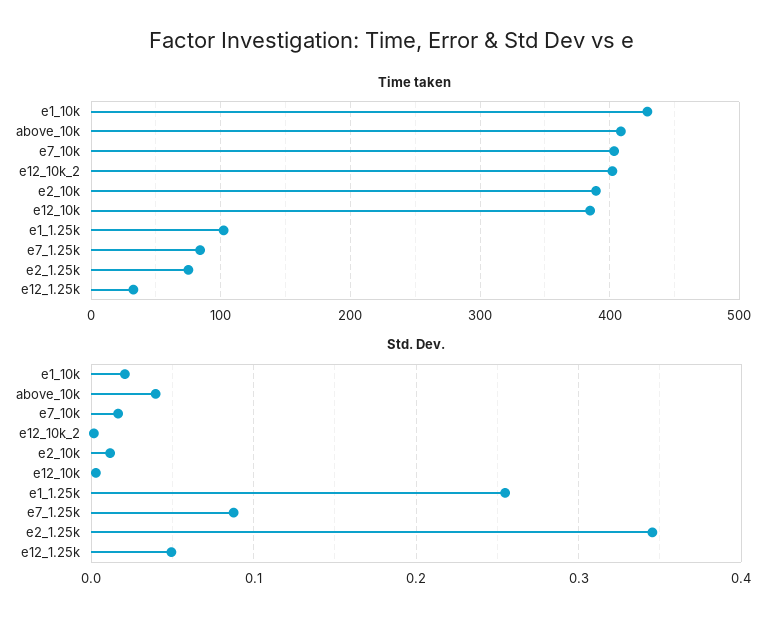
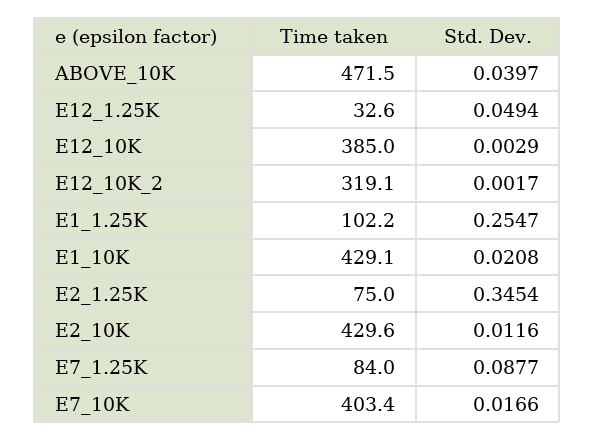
  {
    "Time taken": {
      "e1_10k": 429.1,
-     "above_10k": 410,
+     "above_10k": 471.5,
      "e7_10k": 403.4,
-     "e12_10k_2": 400,
+     "e12_10k_2": 319.1,
-     "e2_10k": 390,
+     "e2_10k": 429.6,
      "e12_10k": 385,
      "e1_1.25k": 102.2,
      "e7_1.25k": 84,
      "e2_1.25k": 75,
      "e12_1.25k": 32.6
    },
    "Std. Dev.": {
      "e1_10k": 0.0208,
      "above_10k": 0.0397,
      "e7_10k": 0.0166,
      "e12_10k_2": 0.0017,
      "e2_10k": 0.0116,
      "e12_10k": 0.0029,
      "e1_1.25k": 0.2547,
      "e7_1.25k": 0.0877,
      "e2_1.25k": 0.3454,
      "e12_1.25k": 0.0494
    }
  }

